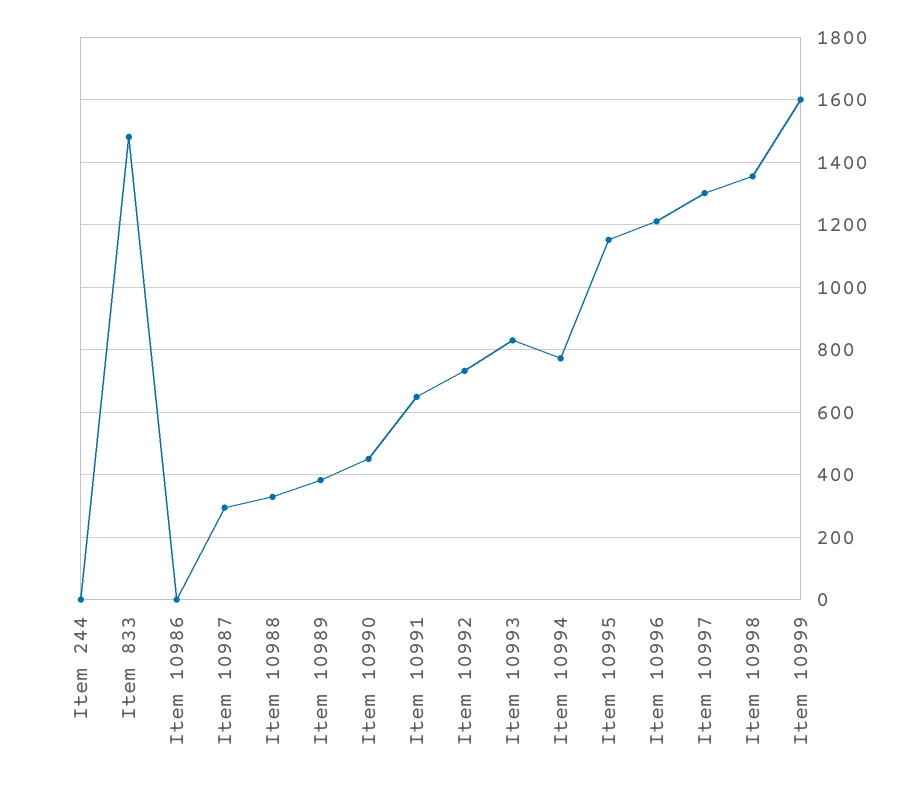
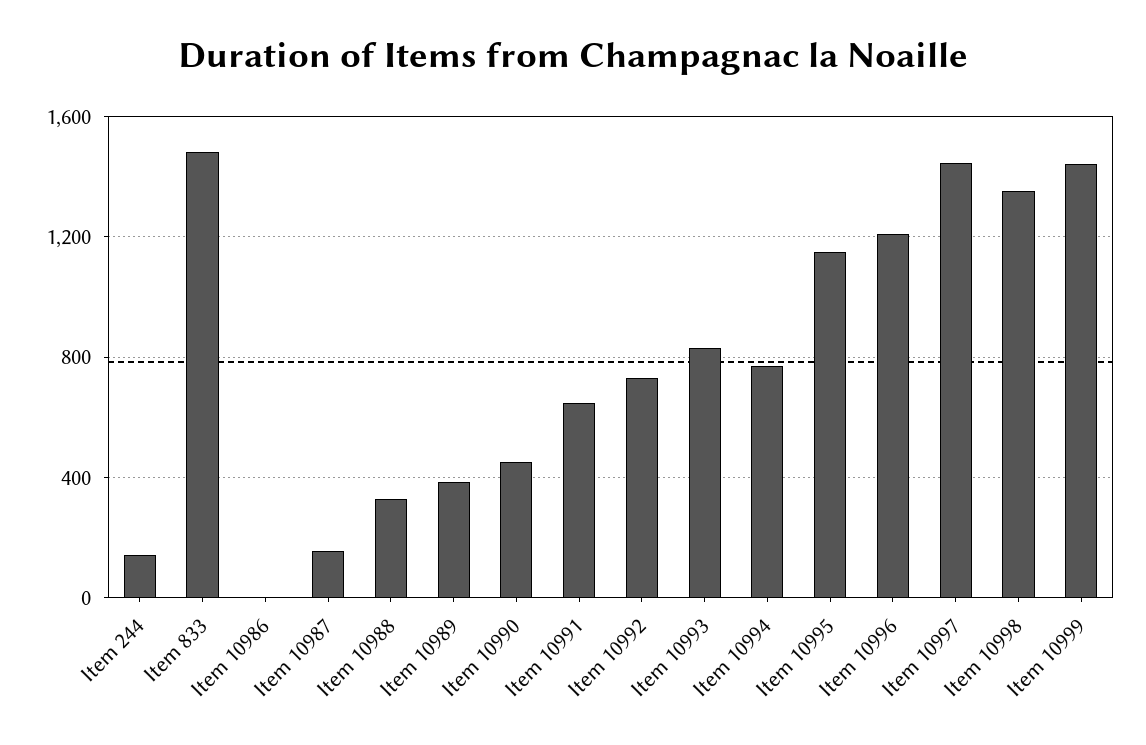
  {
-   "Item 244": 0,
+   "Item 244": 150,
    "Item 833": 1480,
    "Item 10986": 0,
-   "Item 10987": 300,
+   "Item 10987": 150,
    "Item 10988": 320,
    "Item 10989": 380,
    "Item 10990": 460,
    "Item 10991": 640,
    "Item 10992": 740,
    "Item 10993": 840,
    "Item 10994": 780,
    "Item 10995": 1160,
    "Item 10996": 1220,
-   "Item 10997": 1300,
+   "Item 10997": 1450,
    "Item 10998": 1360,
-   "Item 10999": 1600
+   "Item 10999": 1450
  }

